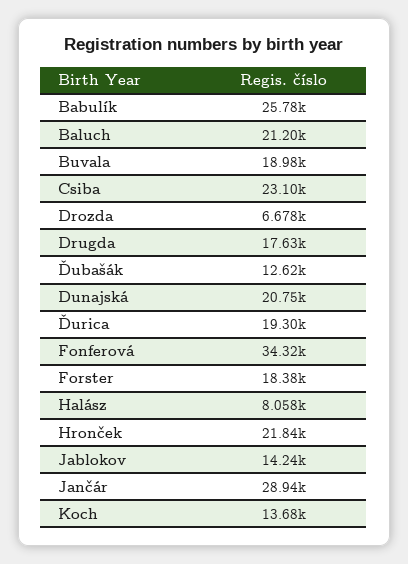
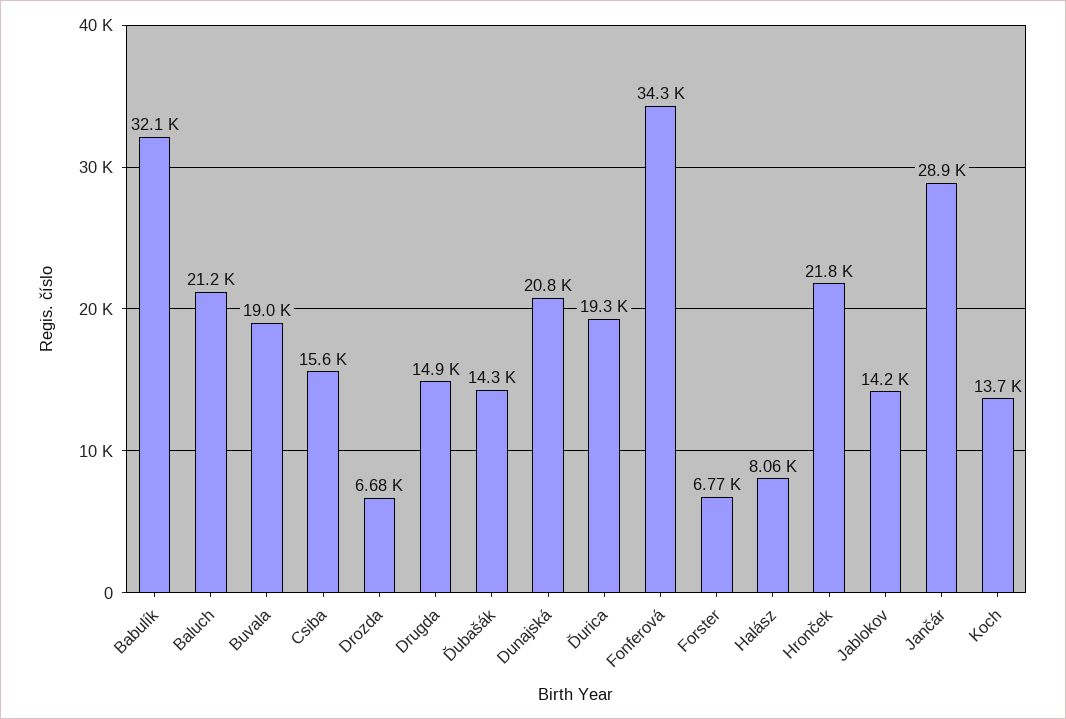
  {
-   "Babulík": 25780,
+   "Babulík": 32100,
    "Baluch": 21200,
    "Buvala": 18980,
-   "Csiba": 23100,
+   "Csiba": 15600,
    "Drozda": 6678,
-   "Drugda": 17630,
+   "Drugda": 14900,
-   "Ďubašák": 12620,
+   "Ďubašák": 14300,
    "Dunajská": 20750,
    "Ďurica": 19300,
    "Fonferová": 34320,
-   "Forster": 18380,
+   "Forster": 6770,
    "Halász": 8058,
    "Hronček": 21840,
    "Jablokov": 14240,
    "Jančár": 28940,
    "Koch": 13680
  }

